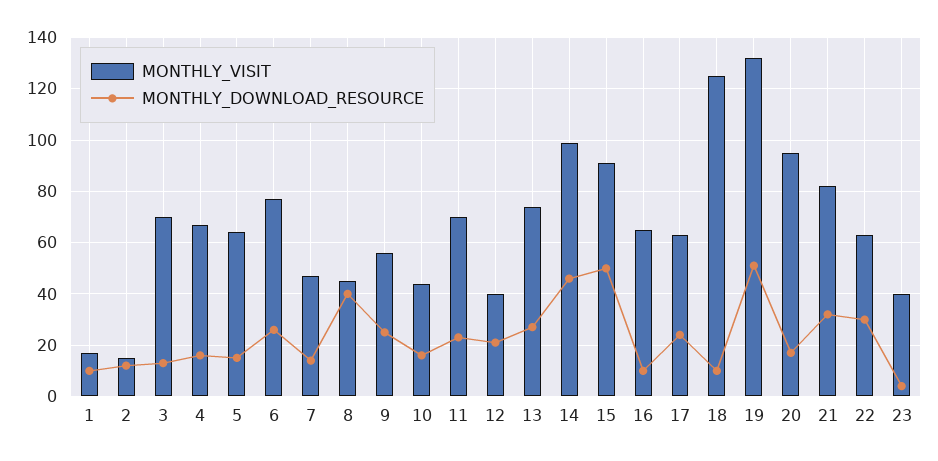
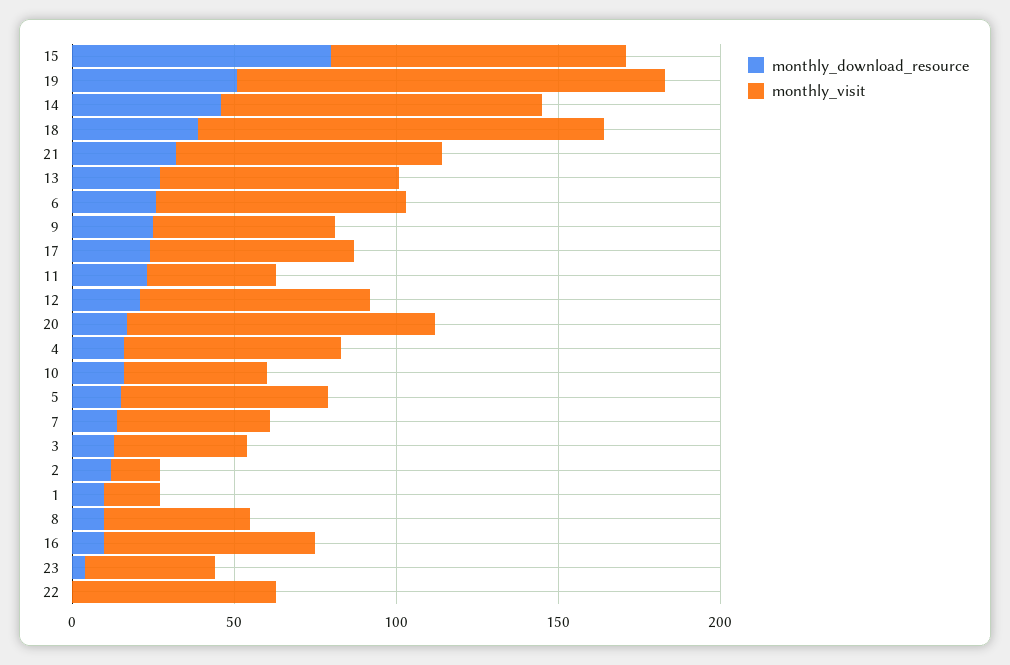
  {
    "MONTHLY_VISIT": {
      "1": 15,
      "2": 15,
-     "3": 70,
+     "3": 40,
      "4": 65,
      "5": 65,
      "6": 75,
      "7": 45,
      "8": 45,
      "9": 55,
      "10": 45,
-     "11": 70,
+     "11": 40,
-     "12": 40,
+     "12": 70,
      "13": 75,
      "14": 100,
      "15": 90,
      "16": 65,
      "17": 65,
      "18": 125,
      "19": 130,
      "20": 95,
      "21": 80,
      "22": 65,
      "23": 40
    },
    "MONTHLY_DOWNLOAD_RESOURCE": {
      "1": 10,
      "2": 10,
      "3": 15,
      "4": 15,
      "5": 15,
      "6": 25,
      "7": 15,
-     "8": 40,
+     "8": 10,
      "9": 25,
      "10": 15,
      "11": 25,
      "12": 20,
      "13": 25,
      "14": 45,
-     "15": 50,
+     "15": 80,
      "16": 10,
      "17": 25,
-     "18": 10,
+     "18": 40,
      "19": 50,
      "20": 15,
      "21": 30,
-     "22": 30,
+     "22": 0,
      "23": 5
    }
  }

